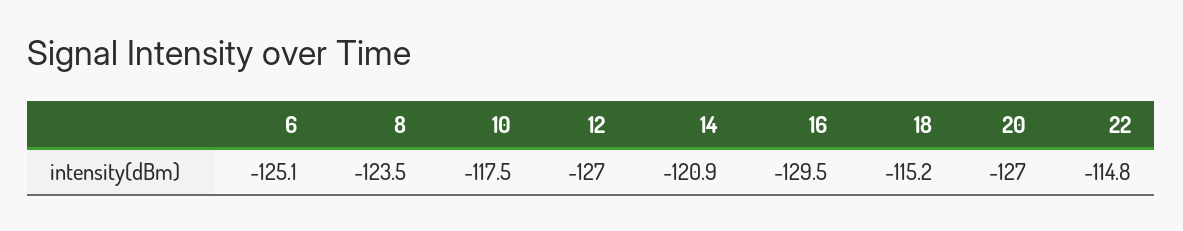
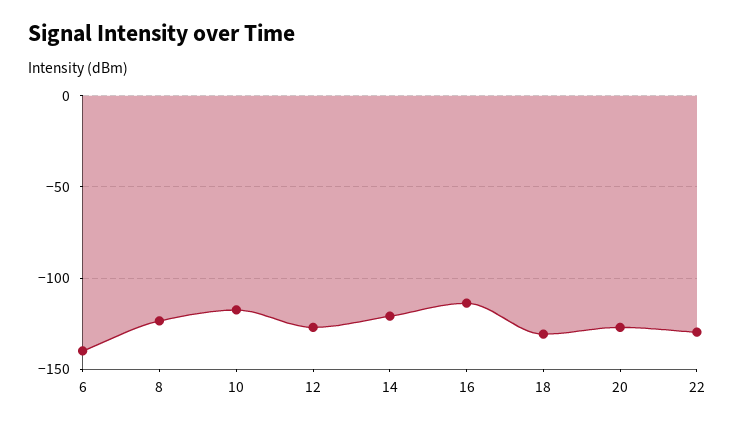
  {
-   "6": -125.1,
+   "6": -140,
    "8": -123.5,
    "10": -117.5,
    "12": -127,
    "14": -120.9,
-   "16": -129.5,
+   "16": -115,
-   "18": -115.2,
+   "18": -130,
    "20": -127,
-   "22": -114.8
+   "22": -130
  }

